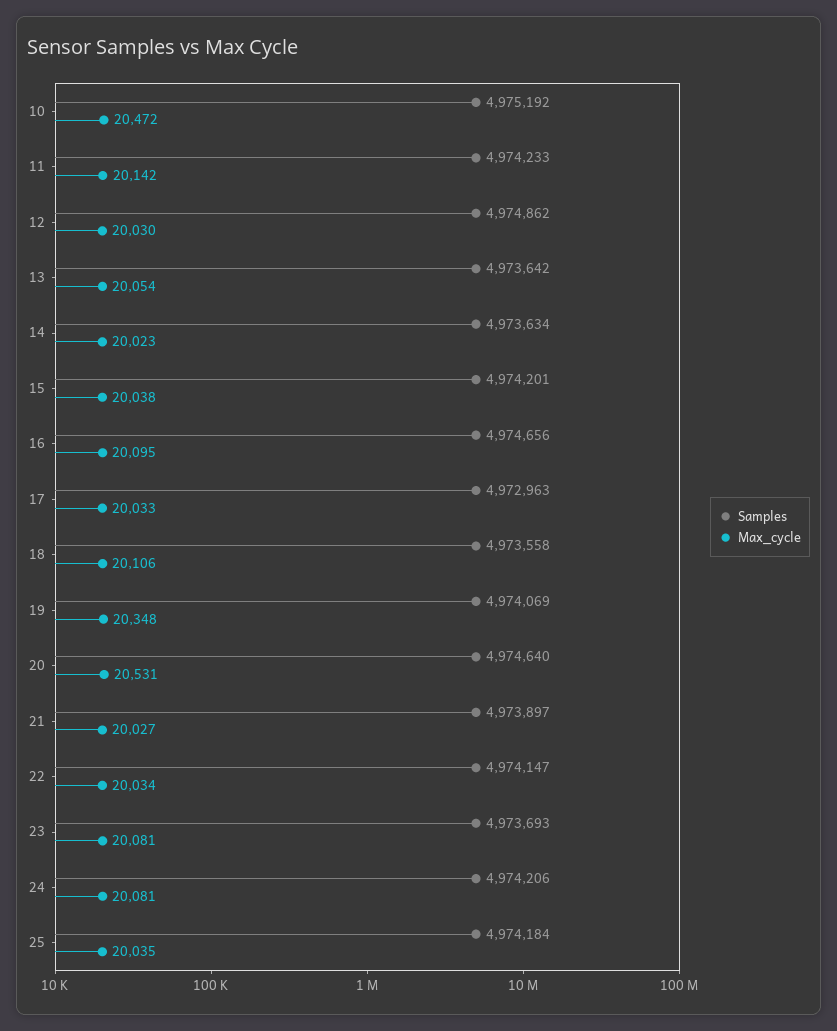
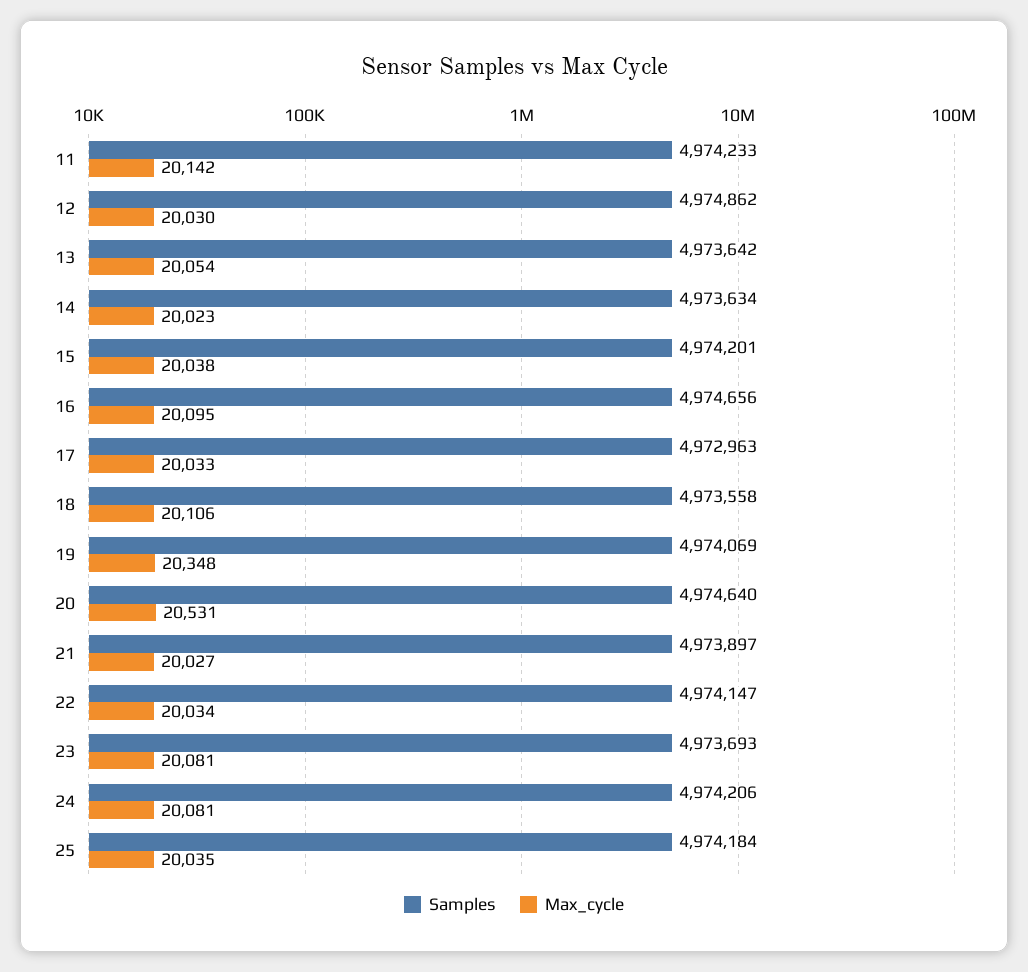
  {
    "Samples": {
-     "10": 4975192,
      "11": 4974233,
      "12": 4974862,
      "13": 4973642,
      "14": 4973634,
      "15": 4974201,
      "16": 4974656,
      "17": 4972963,
      "18": 4973558,
      "19": 4974069,
      "20": 4974640,
      "21": 4973897,
      "22": 4974147,
      "23": 4973693,
      "24": 4974206,
      "25": 4974184
    },
    "Max_cycle": {
-     "10": 20472,
      "11": 20142,
      "12": 20030,
      "13": 20054,
      "14": 20023,
      "15": 20038,
      "16": 20095,
      "17": 20033,
      "18": 20106,
      "19": 20348,
      "20": 20531,
      "21": 20027,
      "22": 20034,
      "23": 20081,
      "24": 20081,
      "25": 20035
    }
  }

